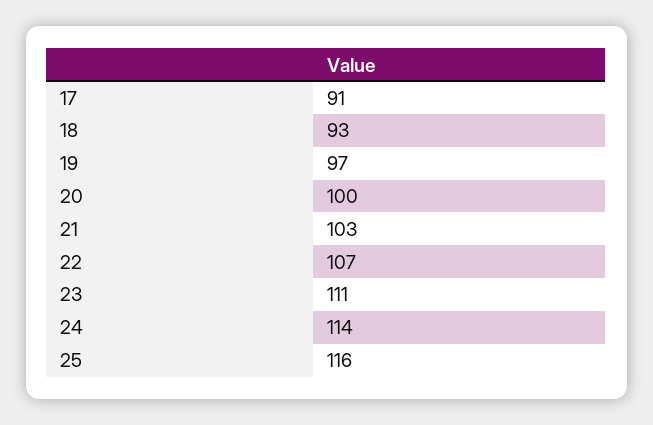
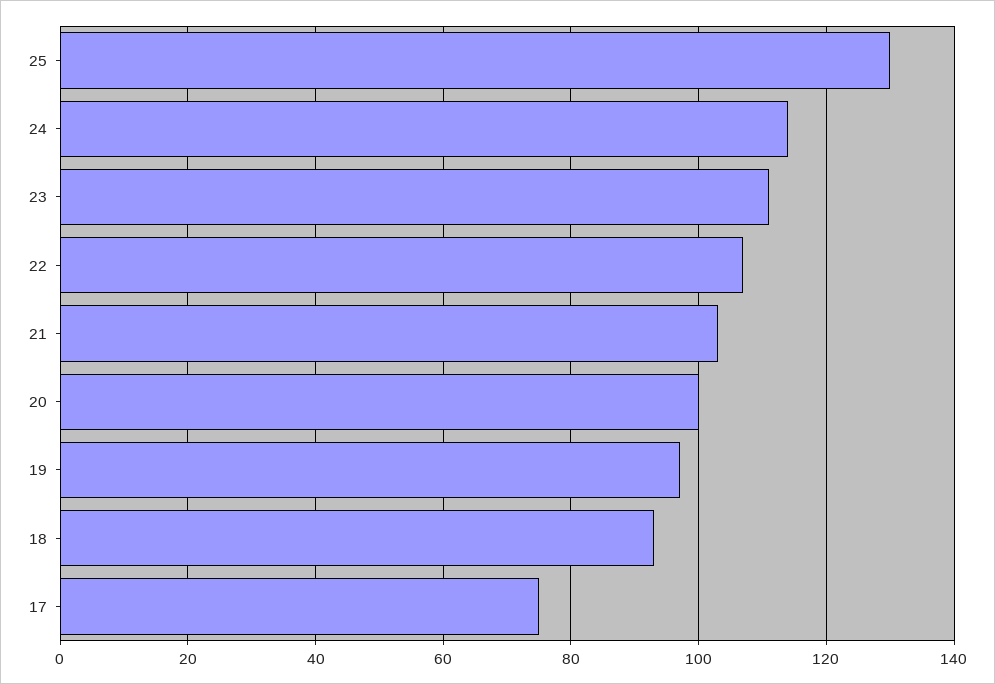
  {
-   "17": 91,
+   "17": 75,
    "18": 93,
    "19": 97,
    "20": 100,
    "21": 103,
    "22": 107,
    "23": 111,
    "24": 114,
-   "25": 116
+   "25": 130
  }

